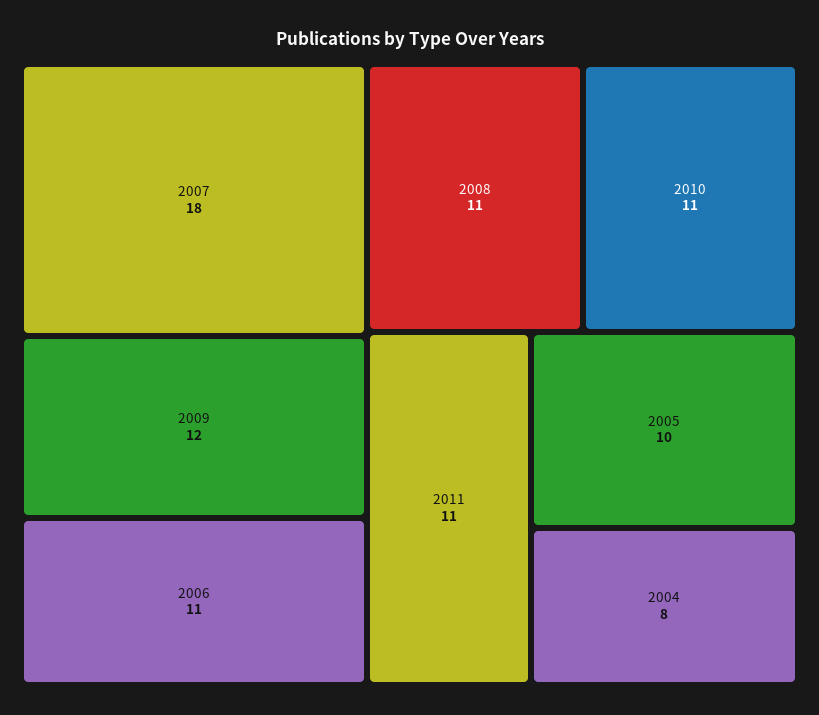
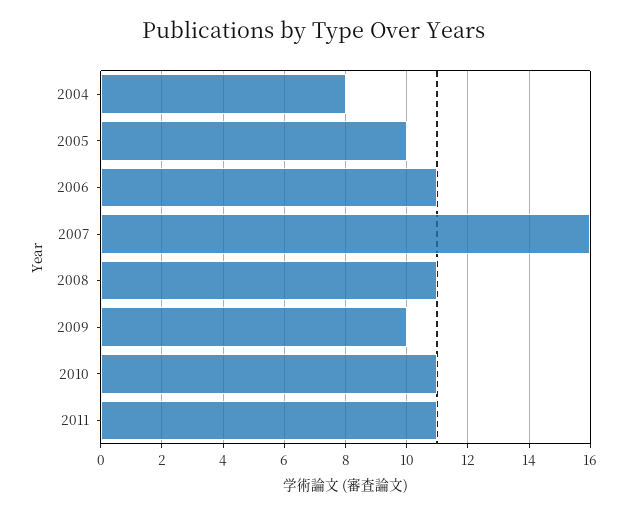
  {
-   "2007": 18,
+   "2007": 16,
-   "2009": 12,
+   "2009": 10,
    "2006": 11,
    "2008": 11,
    "2010": 11,
    "2011": 11,
    "2005": 10,
    "2004": 8
  }

